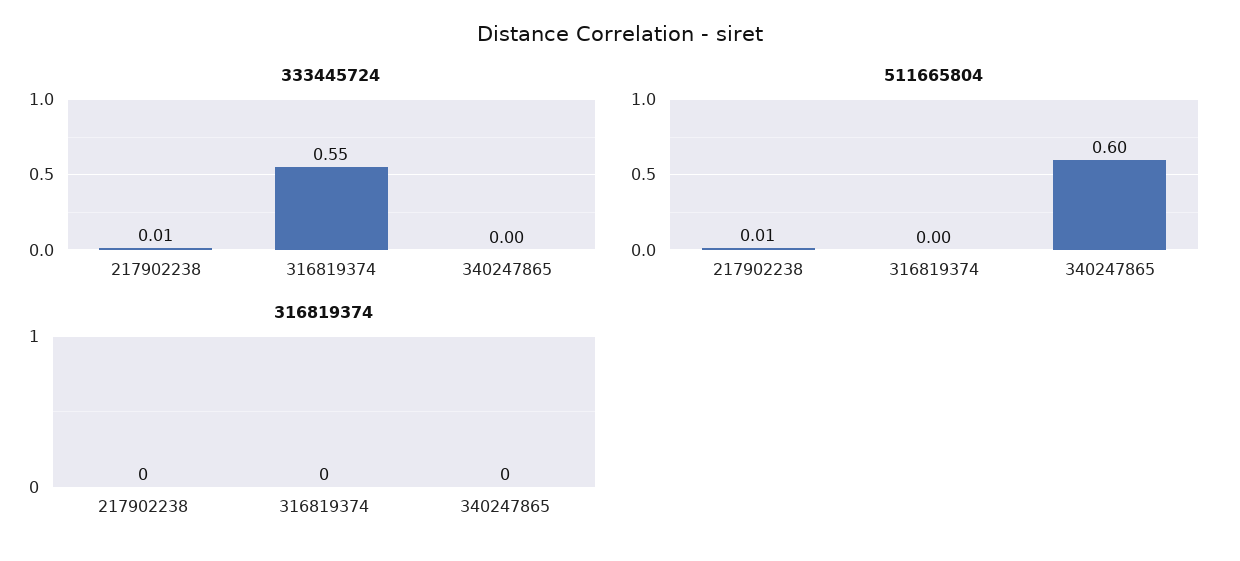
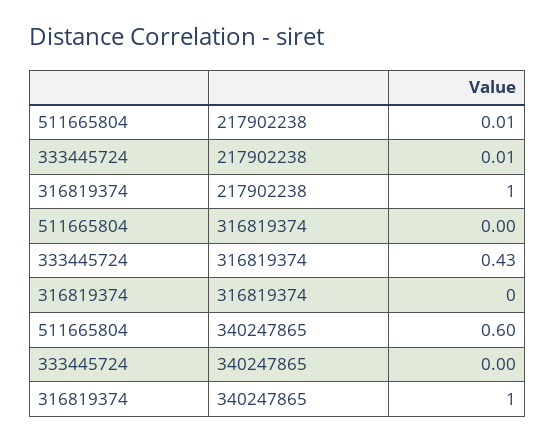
  {
    "333445724": {
      "217902238": 0.01,
-     "316819374": 0.55,
+     "316819374": 0.43,
      "340247865": 0
    },
    "511665804": {
      "217902238": 0.01,
      "316819374": 0,
      "340247865": 0.6
    },
    "316819374": {
-     "217902238": 0,
+     "217902238": 1,
      "316819374": 0,
-     "340247865": 0
+     "340247865": 1
    }
  }

